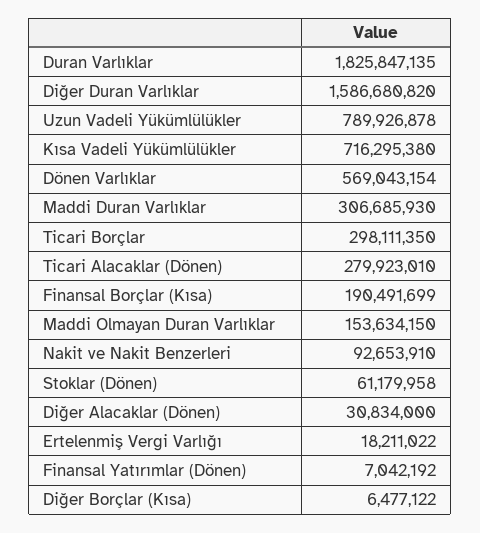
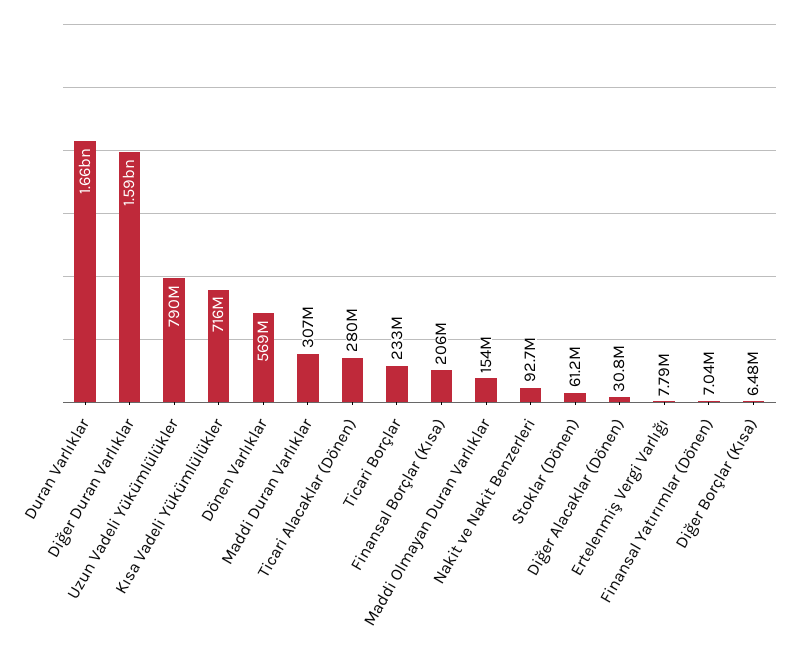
  {
-   "Duran Varlıklar": 1825847135,
+   "Duran Varlıklar": 1660000000,
    "Diğer Duran Varlıklar": 1586680820,
    "Uzun Vadeli Yükümlülükler": 789926878,
    "Kısa Vadeli Yükümlülükler": 716295380,
    "Dönen Varlıklar": 569043154,
    "Maddi Duran Varlıklar": 306685930,
-   "Ticari Borçlar": 298111350,
+   "Ticari Borçlar": 233000000,
    "Ticari Alacaklar (Dönen)": 279923010,
-   "Finansal Borçlar (Kısa)": 190491699,
+   "Finansal Borçlar (Kısa)": 206000000,
    "Maddi Olmayan Duran Varlıklar": 153634150,
    "Nakit ve Nakit Benzerleri": 92653910,
    "Stoklar (Dönen)": 61179958,
    "Diğer Alacaklar (Dönen)": 30834000,
-   "Ertelenmiş Vergi Varlığı": 18211022,
+   "Ertelenmiş Vergi Varlığı": 7790000,
    "Finansal Yatırımlar (Dönen)": 7042192,
    "Diğer Borçlar (Kısa)": 6477122
  }

